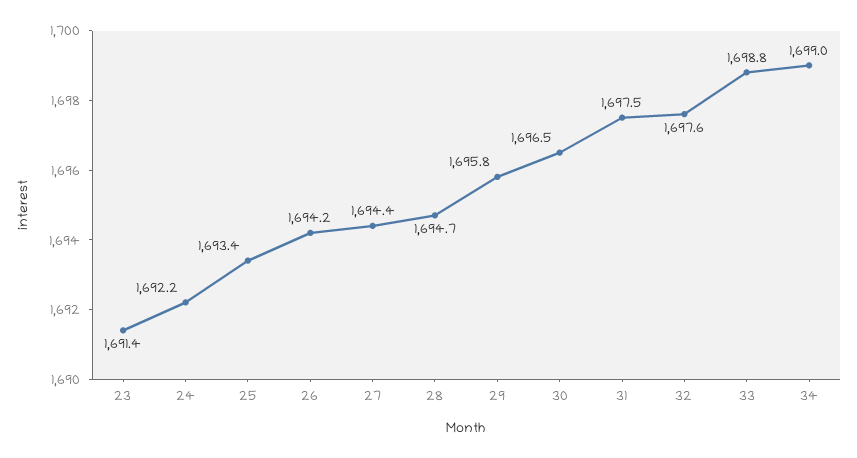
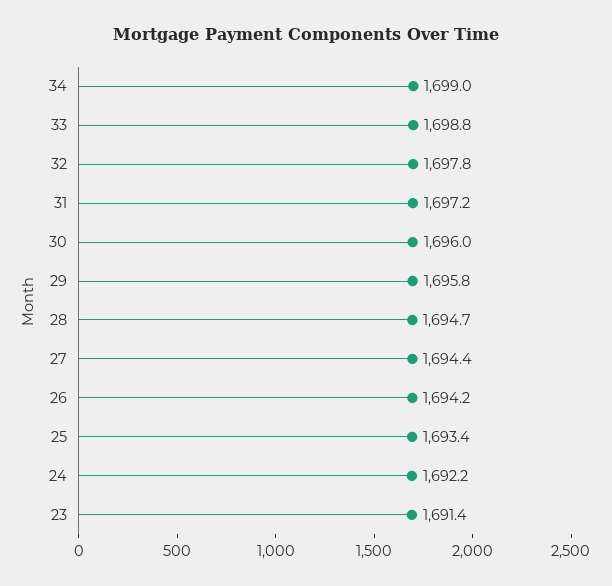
  {
    "23": 1691.4,
    "24": 1692.2,
    "25": 1693.4,
    "26": 1694.2,
    "27": 1694.4,
    "28": 1694.7,
    "29": 1695.8,
-   "30": 1696.5,
+   "30": 1696,
-   "31": 1697.5,
+   "31": 1697.2,
-   "32": 1697.6,
+   "32": 1697.8,
    "33": 1698.8,
    "34": 1699
  }

